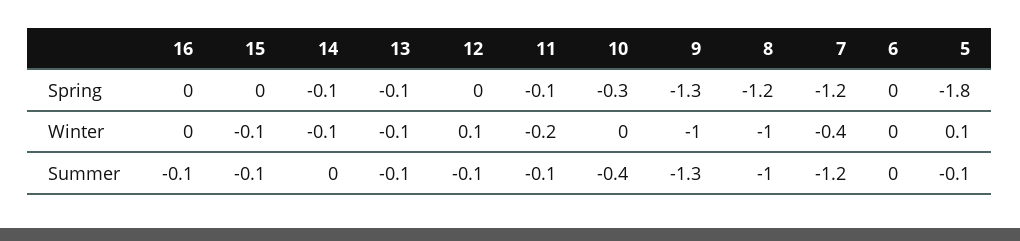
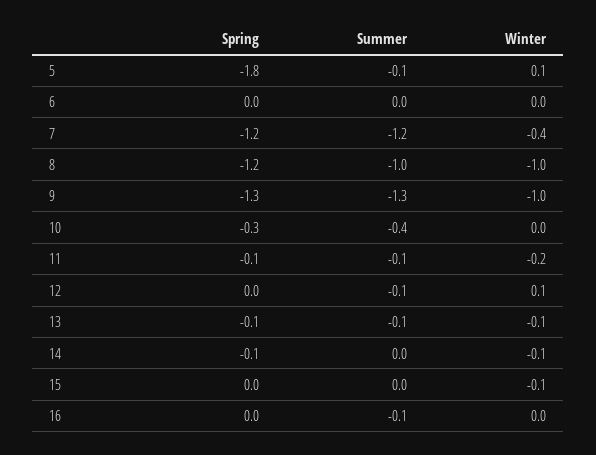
  {
    "16": {
      "Spring": 0,
      "Winter": 0,
      "Summer": -0.1
    },
    "15": {
      "Spring": 0,
      "Winter": -0.1,
-     "Summer": -0.1
+     "Summer": 0
    },
    "14": {
      "Spring": -0.1,
      "Winter": -0.1,
      "Summer": 0
    },
    "13": {
      "Spring": -0.1,
      "Winter": -0.1,
      "Summer": -0.1
    },
    "12": {
      "Spring": 0,
      "Winter": 0.1,
      "Summer": -0.1
    },
    "11": {
      "Spring": -0.1,
      "Winter": -0.2,
      "Summer": -0.1
    },
    "10": {
      "Spring": -0.3,
      "Winter": 0,
      "Summer": -0.4
    },
    "9": {
      "Spring": -1.3,
      "Winter": -1,
      "Summer": -1.3
    },
    "8": {
      "Spring": -1.2,
      "Winter": -1,
      "Summer": -1
    },
    "7": {
      "Spring": -1.2,
      "Winter": -0.4,
      "Summer": -1.2
    },
    "6": {
      "Spring": 0,
      "Winter": 0,
      "Summer": 0
    },
    "5": {
      "Spring": -1.8,
      "Winter": 0.1,
      "Summer": -0.1
    }
  }

